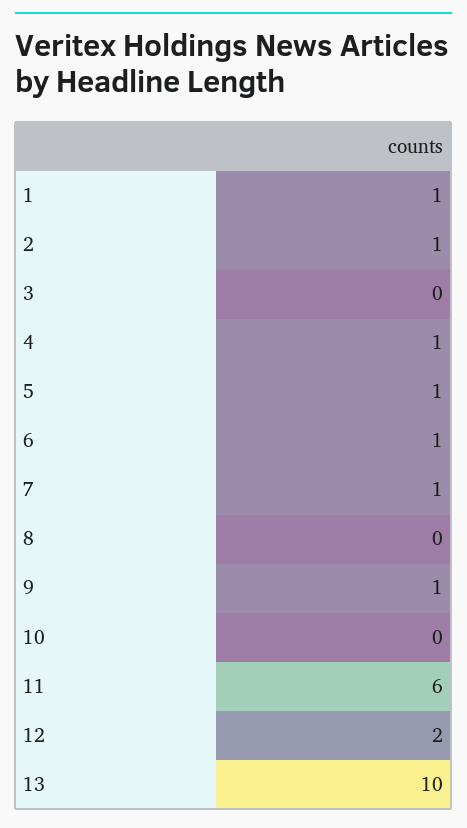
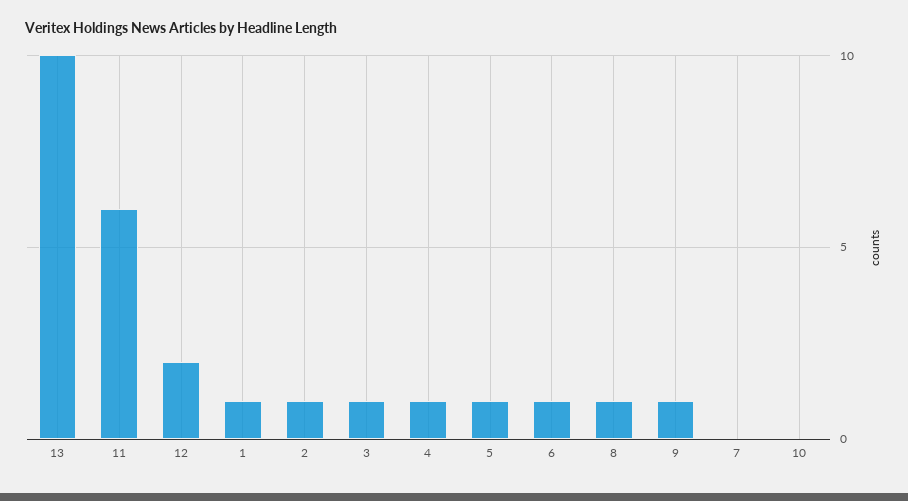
  {
    "1": 1,
    "2": 1,
-   "3": 0,
+   "3": 1,
    "4": 1,
    "5": 1,
    "6": 1,
-   "7": 1,
+   "7": 0,
-   "8": 0,
+   "8": 1,
    "9": 1,
    "10": 0,
    "11": 6,
    "12": 2,
    "13": 10
  }

